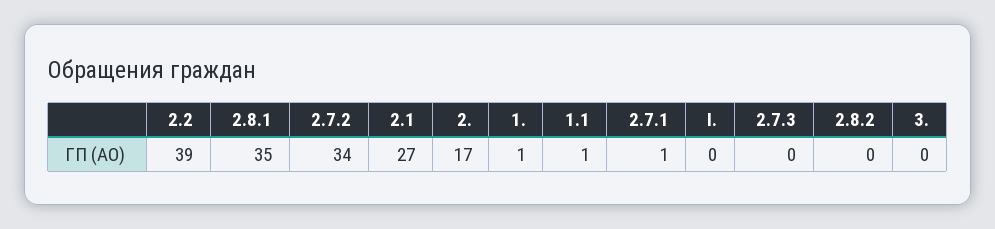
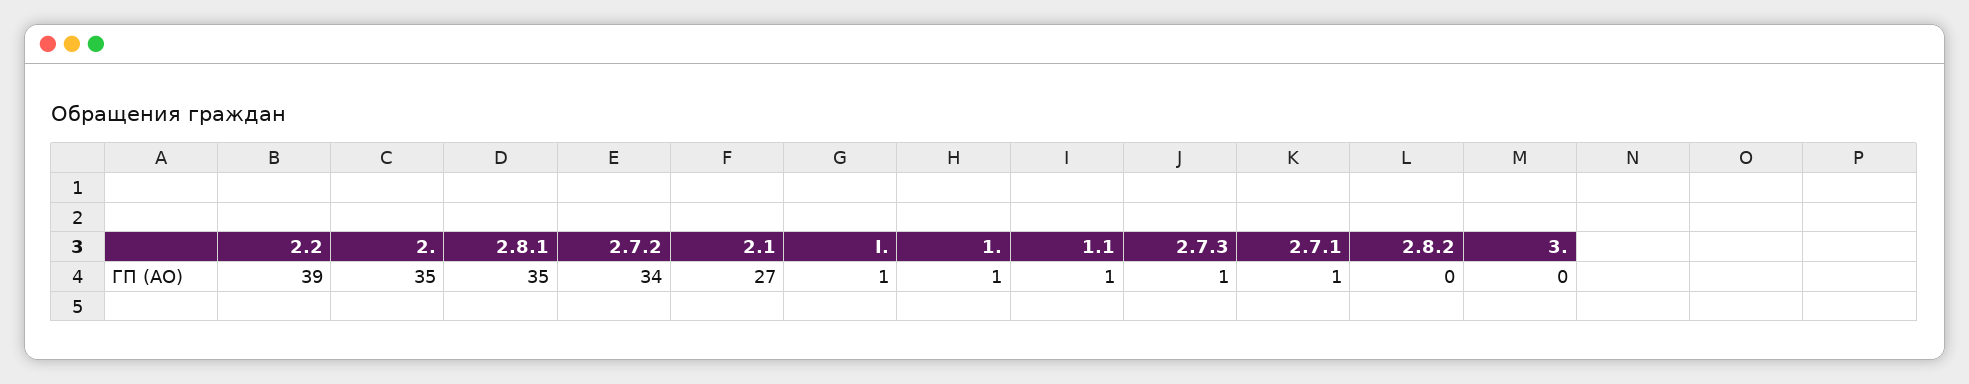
  {
    "2.2": 39,
    "2.8.1": 35,
    "2.7.2": 34,
    "2.1": 27,
-   "2.": 17,
+   "2.": 35,
    "1.": 1,
    "1.1": 1,
    "2.7.1": 1,
-   "I.": 0,
+   "I.": 1,
-   "2.7.3": 0,
+   "2.7.3": 1,
    "2.8.2": 0,
    "3.": 0
  }

